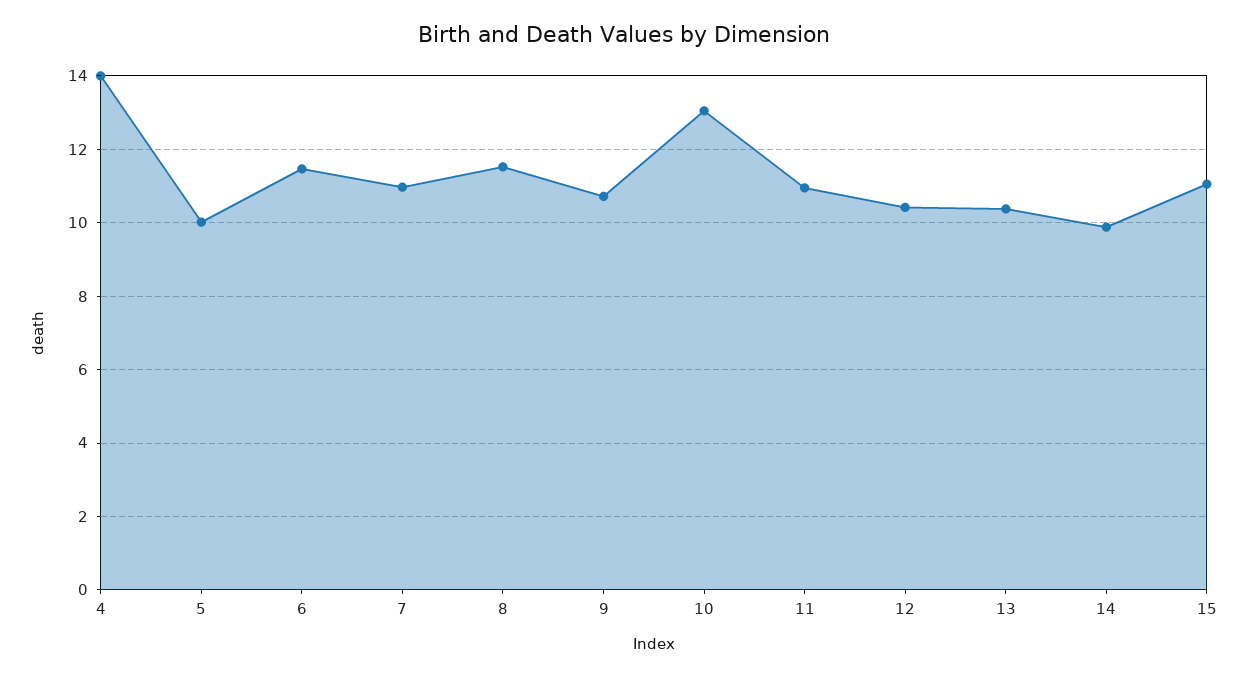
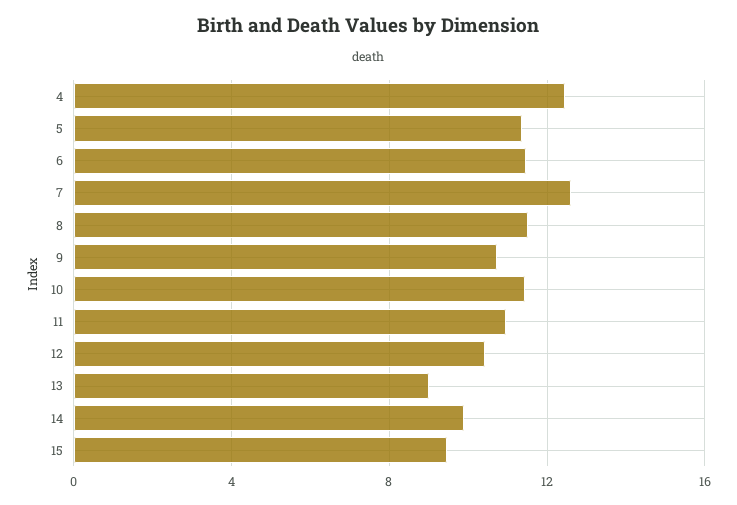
  {
-   "4": 14,
+   "4": 12.5,
-   "5": 10,
+   "5": 11.5,
    "6": 11.4,
-   "7": 11,
+   "7": 12.5,
    "8": 11.6,
    "9": 10.8,
-   "10": 13,
+   "10": 11.5,
    "11": 11,
    "12": 10.4,
-   "13": 10.4,
+   "13": 9,
    "14": 9.8,
-   "15": 11
+   "15": 9.5
  }

